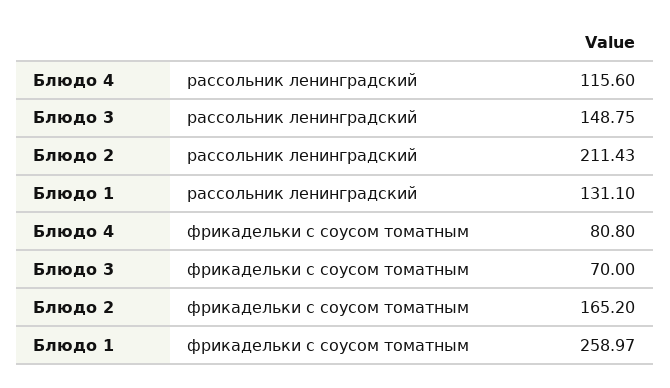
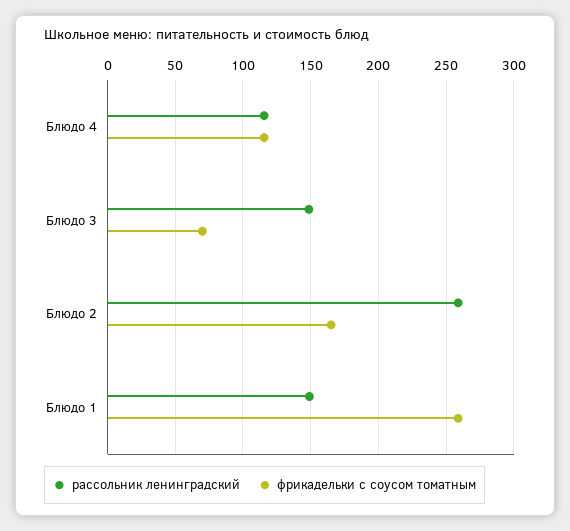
  {
    "рассольник ленинградский": {
      "Блюдо 4": 115.6,
      "Блюдо 3": 148.75,
-     "Блюдо 2": 211.43,
+     "Блюдо 2": 260,
-     "Блюдо 1": 131.1
+     "Блюдо 1": 150
    },
    "фрикадельки с соусом томатным": {
-     "Блюдо 4": 80.8,
+     "Блюдо 4": 115,
      "Блюдо 3": 70,
      "Блюдо 2": 165.2,
      "Блюдо 1": 258.97
    }
  }

